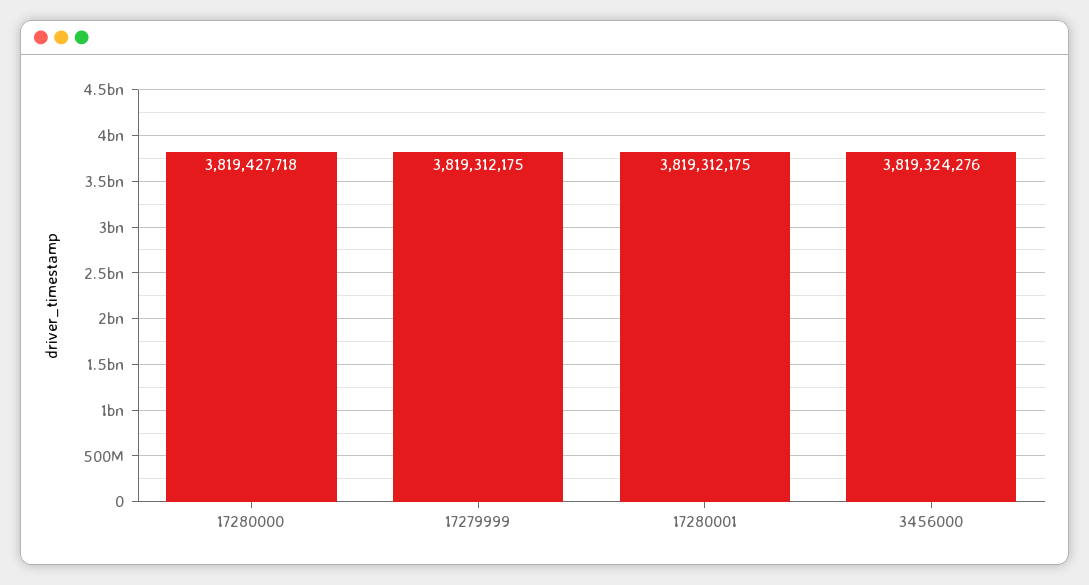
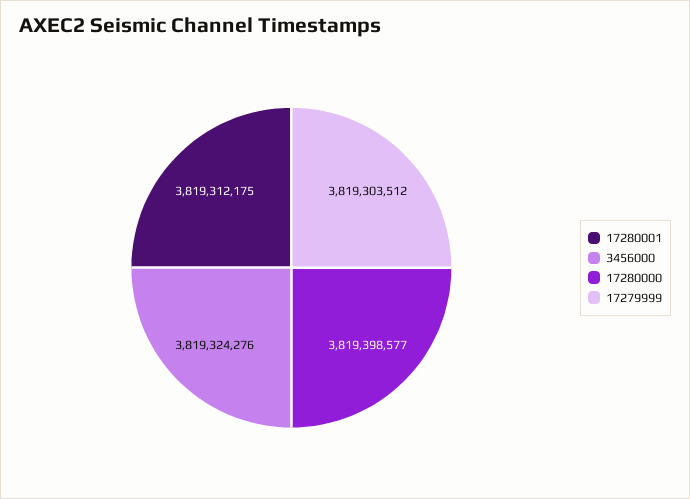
  {
-   "17280000": 3819427718,
+   "17280000": 3819398577,
-   "17279999": 3819312175,
+   "17279999": 3819303512,
    "17280001": 3819312175,
    "3456000": 3819324276
  }

